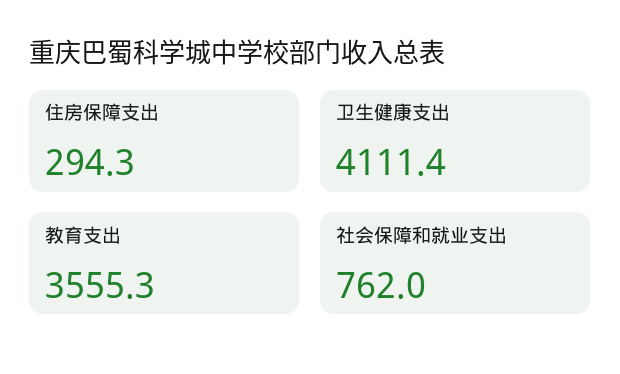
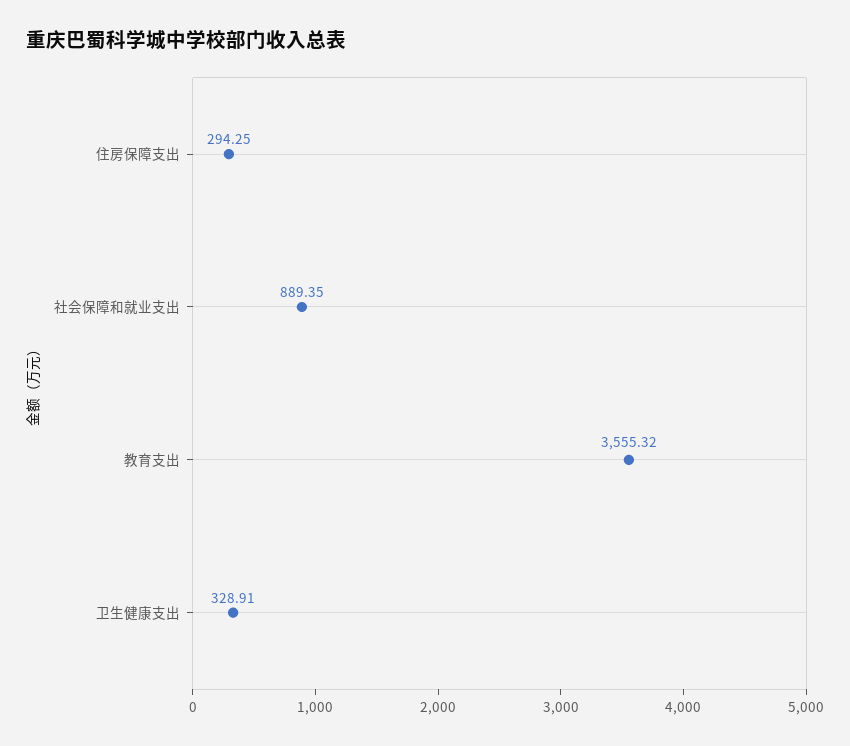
  {
    "住房保障支出": 294.25,
-   "卫生健康支出": 4111.4,
+   "卫生健康支出": 328.91,
    "教育支出": 3555.32,
-   "社会保障和就业支出": 762
+   "社会保障和就业支出": 889.35
  }

